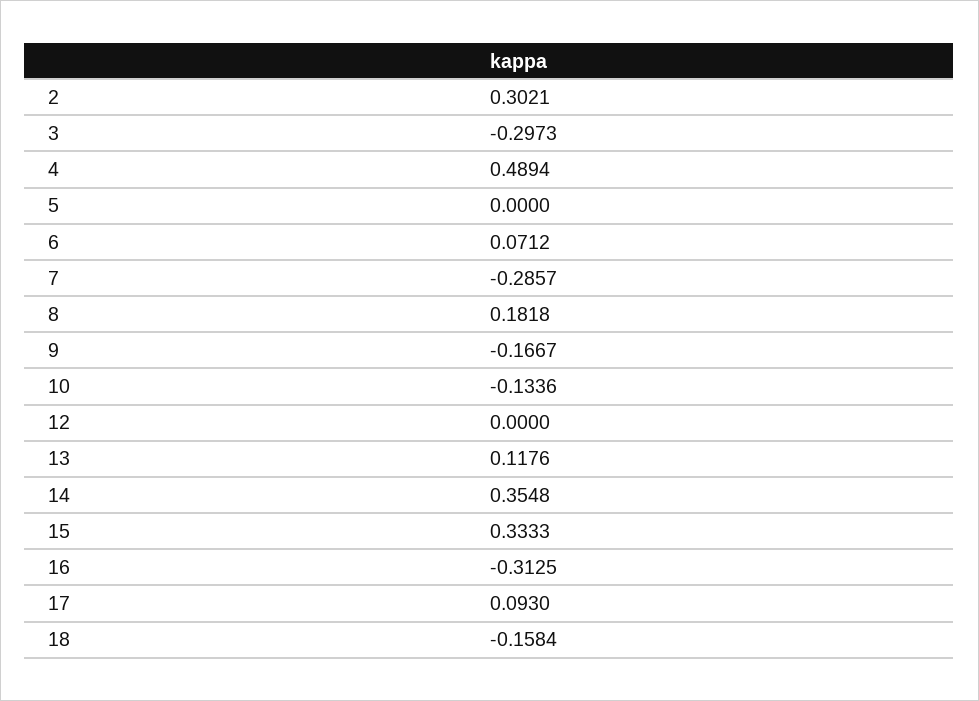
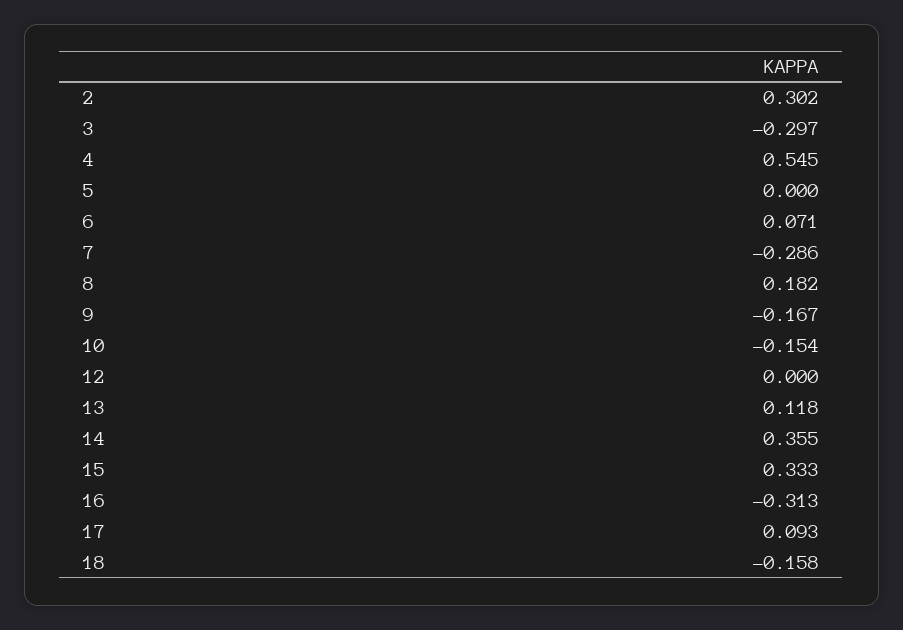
  {
    "2": 0.3021,
    "3": -0.2973,
-   "4": 0.4894,
+   "4": 0.545,
    "5": 0,
    "6": 0.0712,
    "7": -0.2857,
    "8": 0.1818,
    "9": -0.1667,
-   "10": -0.1336,
+   "10": -0.154,
    "12": 0,
    "13": 0.1176,
    "14": 0.3548,
    "15": 0.3333,
    "16": -0.3125,
    "17": 0.093,
    "18": -0.1584
  }

